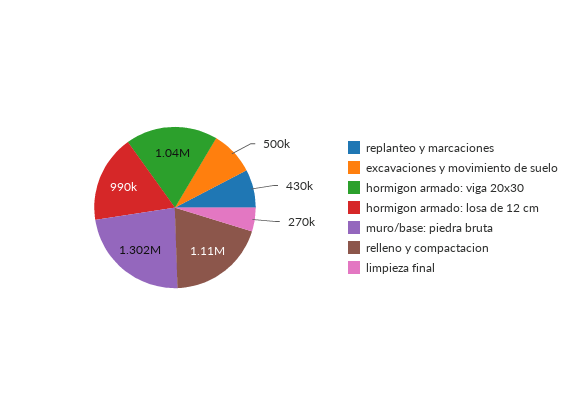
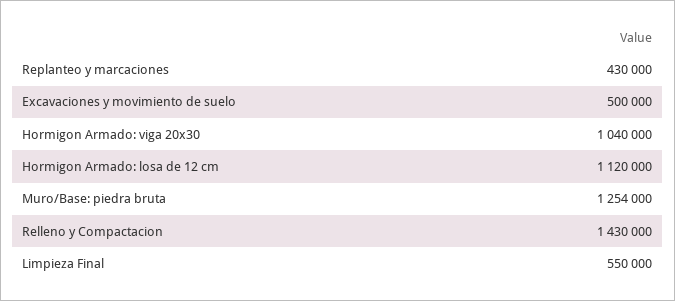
  {
    "replanteo y marcaciones": 430000,
    "excavaciones y movimiento de suelo": 500000,
    "hormigon armado: viga 20x30": 1040000,
-   "hormigon armado: losa de 12 cm": 990000,
+   "hormigon armado: losa de 12 cm": 1120000,
-   "muro/base: piedra bruta": 1302000,
+   "muro/base: piedra bruta": 1254000,
-   "relleno y compactacion": 1110000,
+   "relleno y compactacion": 1430000,
-   "limpieza final": 270000
+   "limpieza final": 550000
  }

